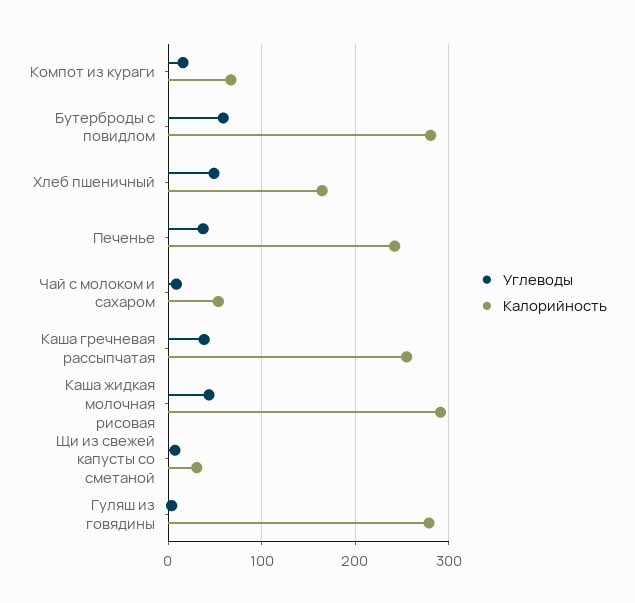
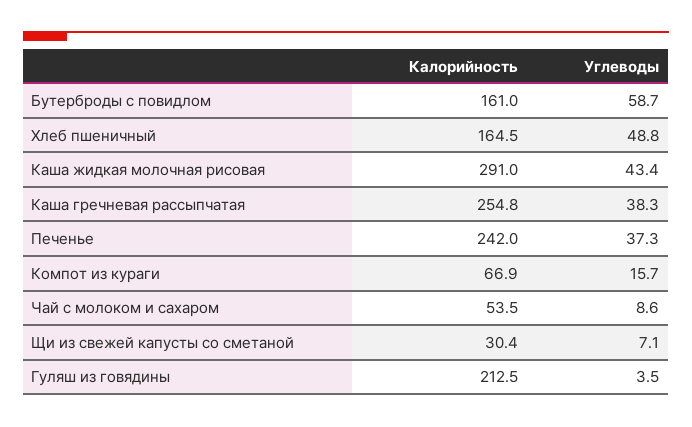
  {
    "Углеводы": {
      "Компот из кураги": 15.7,
      "Бутерброды с повидлом": 58.7,
      "Хлеб пшеничный": 48.8,
      "Печенье": 37.3,
      "Чай с молоком и сахаром": 8.6,
      "Каша гречневая рассыпчатая": 38.3,
      "Каша жидкая молочная рисовая": 43.4,
      "Щи из свежей капусты со сметаной": 7.1,
      "Гуляш из говядины": 3.5
    },
    "Калорийность": {
      "Компот из кураги": 66.9,
-     "Бутерброды с повидлом": 280,
+     "Бутерброды с повидлом": 161,
      "Хлеб пшеничный": 164.5,
      "Печенье": 242,
      "Чай с молоком и сахаром": 53.5,
      "Каша гречневая рассыпчатая": 254.8,
      "Каша жидкая молочная рисовая": 291,
      "Щи из свежей капусты со сметаной": 30.4,
-     "Гуляш из говядины": 280
+     "Гуляш из говядины": 212.5
    }
  }

